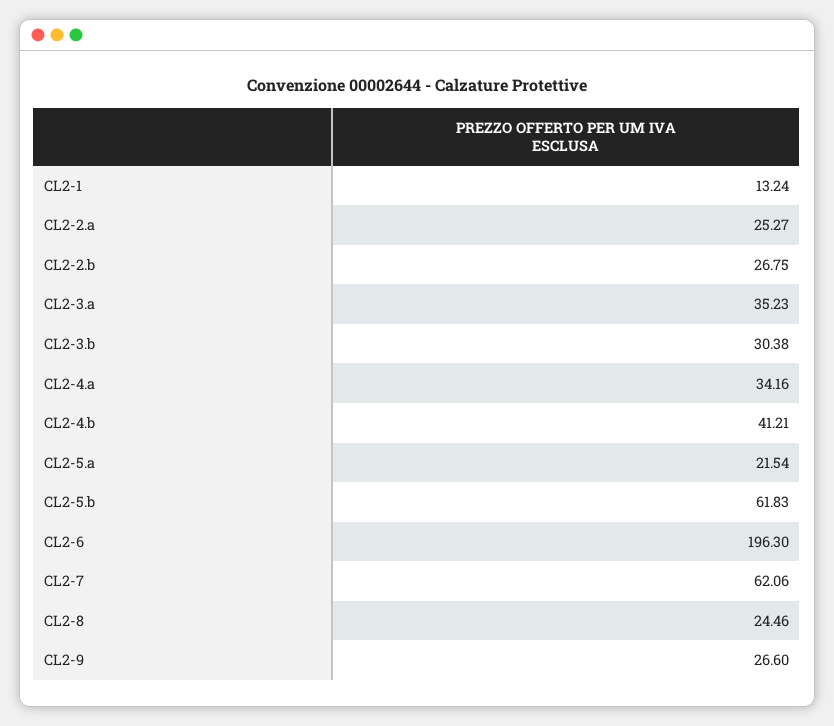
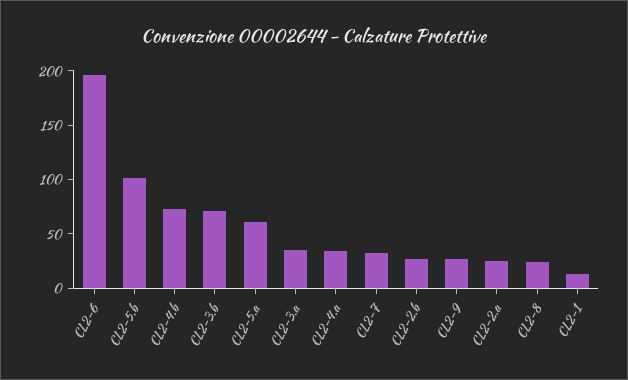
  {
    "CL2-1": 13.24,
    "CL2-2.a": 25.27,
    "CL2-2.b": 26.75,
    "CL2-3.a": 35.23,
-   "CL2-3.b": 30.38,
+   "CL2-3.b": 70,
    "CL2-4.a": 34.16,
-   "CL2-4.b": 41.21,
+   "CL2-4.b": 70,
-   "CL2-5.a": 21.54,
+   "CL2-5.a": 60,
-   "CL2-5.b": 61.83,
+   "CL2-5.b": 100,
    "CL2-6": 196.3,
-   "CL2-7": 62.06,
+   "CL2-7": 30,
    "CL2-8": 24.46,
    "CL2-9": 26.6
  }

